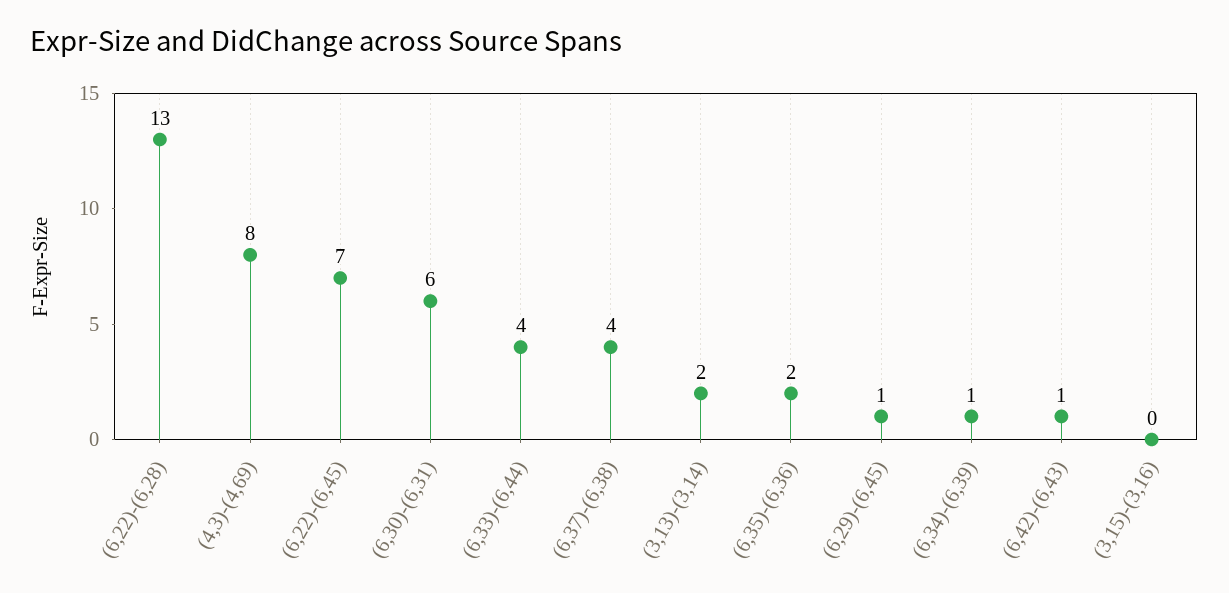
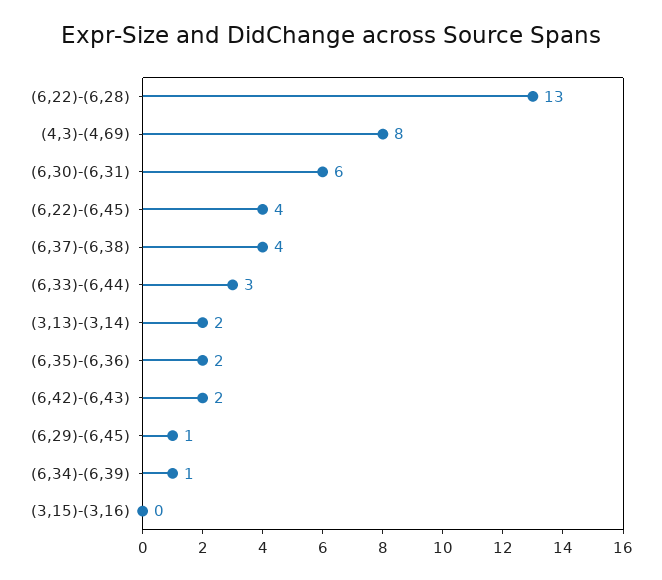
  {
    "(6,22)-(6,28)": 13,
    "(4,3)-(4,69)": 8,
-   "(6,22)-(6,45)": 7,
+   "(6,22)-(6,45)": 4,
    "(6,30)-(6,31)": 6,
-   "(6,33)-(6,44)": 4,
+   "(6,33)-(6,44)": 3,
    "(6,37)-(6,38)": 4,
    "(3,13)-(3,14)": 2,
    "(6,35)-(6,36)": 2,
    "(6,29)-(6,45)": 1,
    "(6,34)-(6,39)": 1,
-   "(6,42)-(6,43)": 1,
+   "(6,42)-(6,43)": 2,
    "(3,15)-(3,16)": 0
  }

